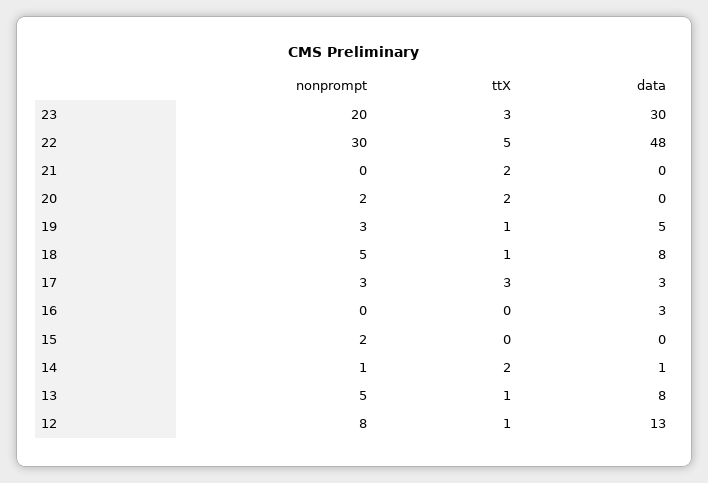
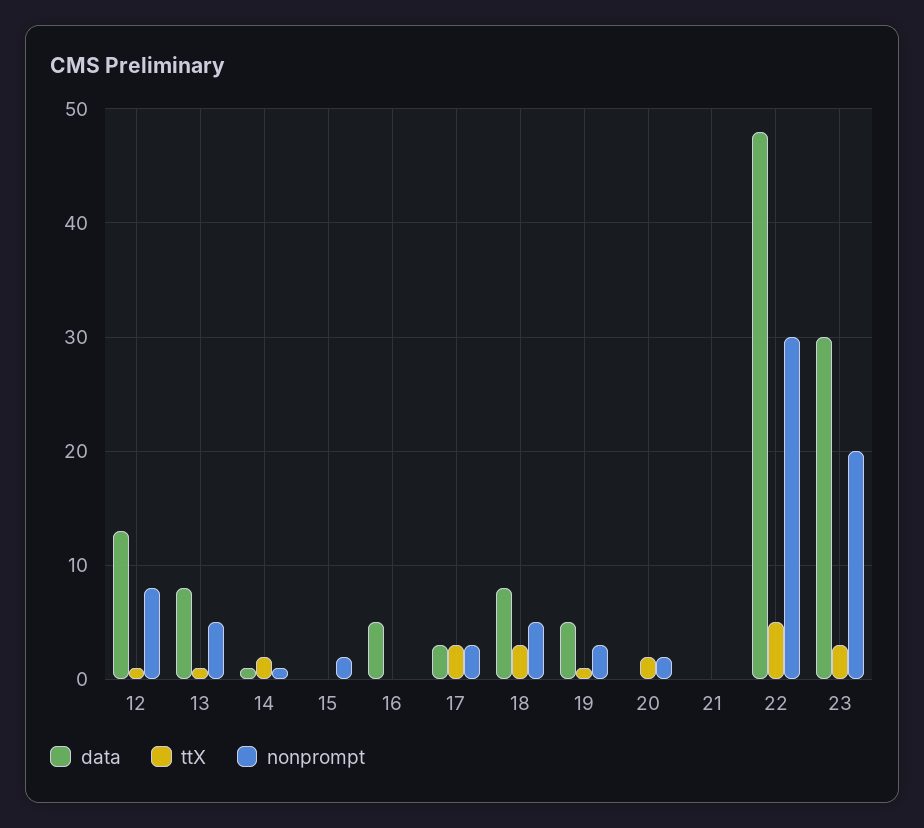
  {
    "nonprompt": {
      "23": 20,
      "22": 30,
      "21": 0,
      "20": 2,
      "19": 3,
      "18": 5,
      "17": 3,
      "16": 0,
      "15": 2,
      "14": 1,
      "13": 5,
      "12": 8
    },
    "ttX": {
      "23": 3,
      "22": 5,
-     "21": 2,
+     "21": 0,
      "20": 2,
      "19": 1,
-     "18": 1,
+     "18": 3,
      "17": 3,
      "16": 0,
      "15": 0,
      "14": 2,
      "13": 1,
      "12": 1
    },
    "data": {
      "23": 30,
      "22": 48,
      "21": 0,
      "20": 0,
      "19": 5,
      "18": 8,
      "17": 3,
-     "16": 3,
+     "16": 5,
      "15": 0,
      "14": 1,
      "13": 8,
      "12": 13
    }
  }

